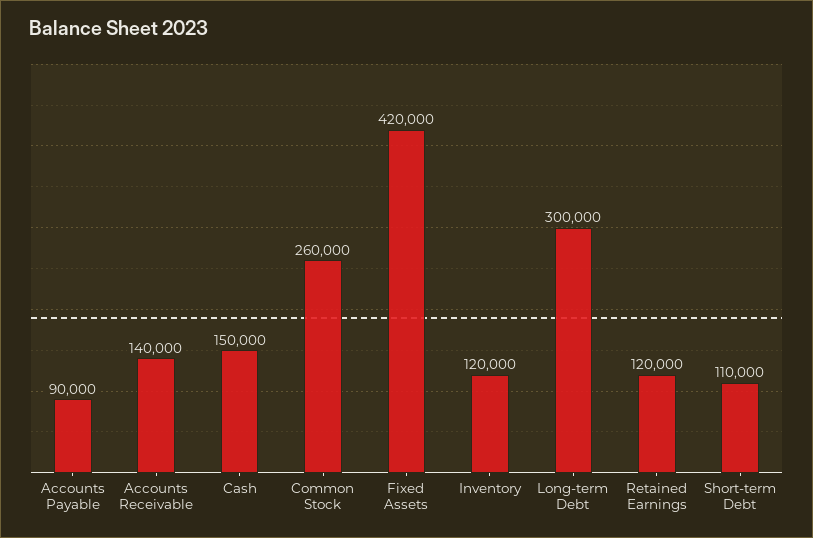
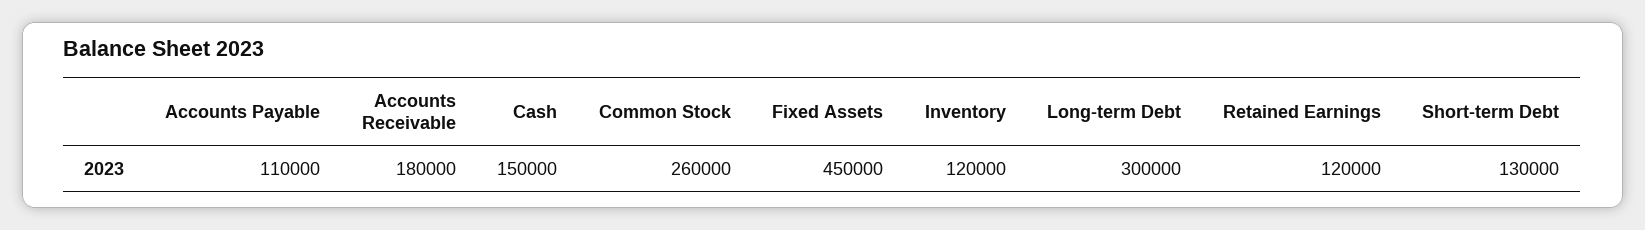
  {
-   "Accounts Payable": 90000,
+   "Accounts Payable": 110000,
-   "Accounts Receivable": 140000,
+   "Accounts Receivable": 180000,
    "Cash": 150000,
    "Common Stock": 260000,
-   "Fixed Assets": 420000,
+   "Fixed Assets": 450000,
    "Inventory": 120000,
    "Long-term Debt": 300000,
    "Retained Earnings": 120000,
-   "Short-term Debt": 110000
+   "Short-term Debt": 130000
  }

